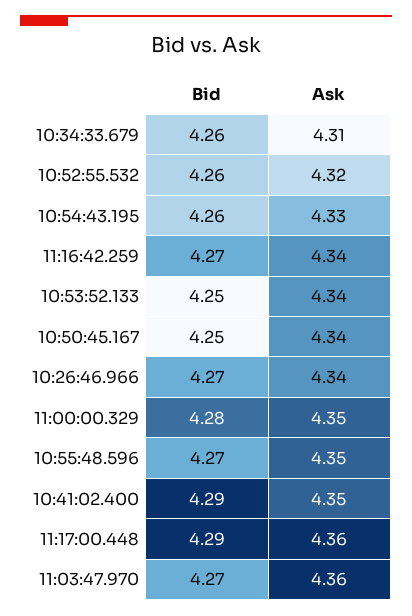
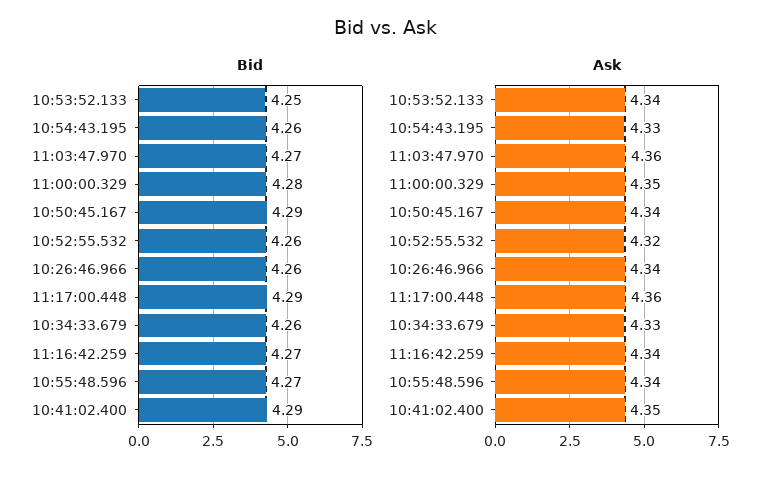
  {
    "Bid": {
      "10:34:33.679": 4.26,
      "10:52:55.532": 4.26,
      "10:54:43.195": 4.26,
      "11:16:42.259": 4.27,
      "10:53:52.133": 4.25,
-     "10:50:45.167": 4.25,
+     "10:50:45.167": 4.29,
-     "10:26:46.966": 4.27,
+     "10:26:46.966": 4.26,
      "11:00:00.329": 4.28,
      "10:55:48.596": 4.27,
      "10:41:02.400": 4.29,
      "11:17:00.448": 4.29,
      "11:03:47.970": 4.27
    },
    "Ask": {
-     "10:34:33.679": 4.31,
+     "10:34:33.679": 4.33,
      "10:52:55.532": 4.32,
      "10:54:43.195": 4.33,
      "11:16:42.259": 4.34,
      "10:53:52.133": 4.34,
      "10:50:45.167": 4.34,
      "10:26:46.966": 4.34,
      "11:00:00.329": 4.35,
-     "10:55:48.596": 4.35,
+     "10:55:48.596": 4.34,
      "10:41:02.400": 4.35,
      "11:17:00.448": 4.36,
      "11:03:47.970": 4.36
    }
  }

